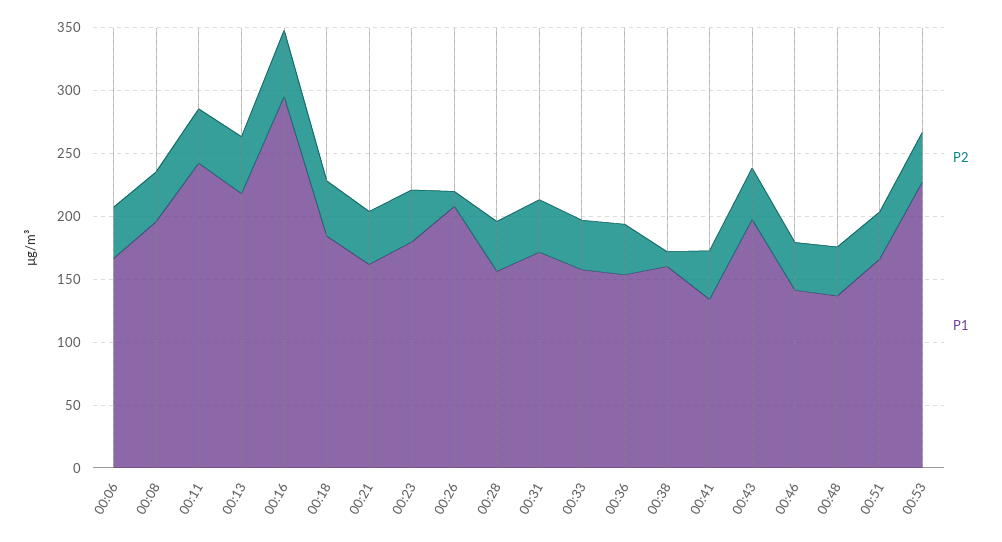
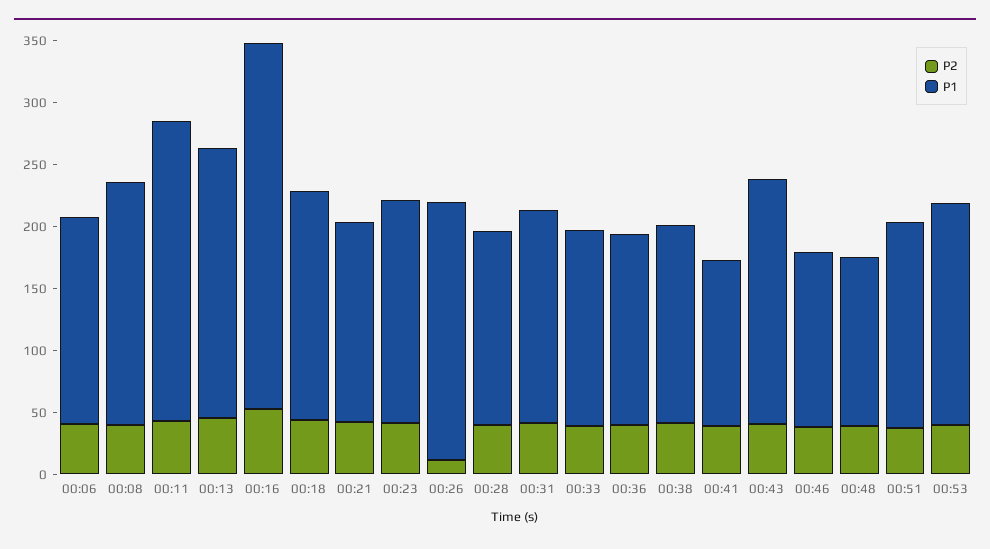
  {
    "P2": {
      "00:06": 40,
      "00:08": 40,
      "00:11": 40,
      "00:13": 50,
      "00:16": 50,
      "00:18": 40,
      "00:21": 40,
      "00:23": 40,
      "00:26": 10,
      "00:28": 40,
      "00:31": 40,
      "00:33": 40,
      "00:36": 40,
-     "00:38": 10,
+     "00:38": 40,
      "00:41": 40,
      "00:43": 40,
      "00:46": 40,
      "00:48": 40,
      "00:51": 40,
      "00:53": 40
    },
    "P1": {
      "00:06": 170,
      "00:08": 200,
      "00:11": 240,
      "00:13": 220,
      "00:16": 300,
      "00:18": 180,
      "00:21": 160,
      "00:23": 180,
      "00:26": 210,
      "00:28": 160,
      "00:31": 170,
      "00:33": 160,
      "00:36": 150,
      "00:38": 160,
      "00:41": 130,
      "00:43": 200,
      "00:46": 140,
      "00:48": 140,
      "00:51": 170,
-     "00:53": 230
+     "00:53": 180
    }
  }

